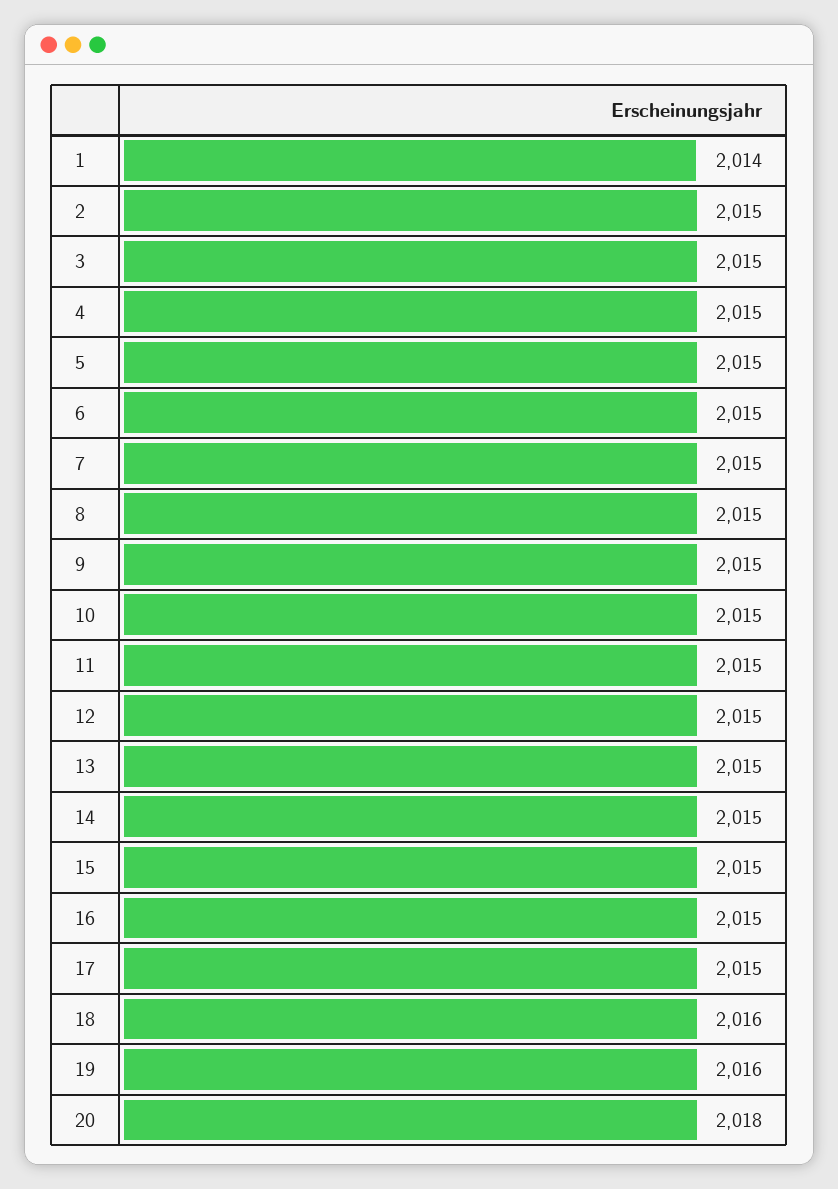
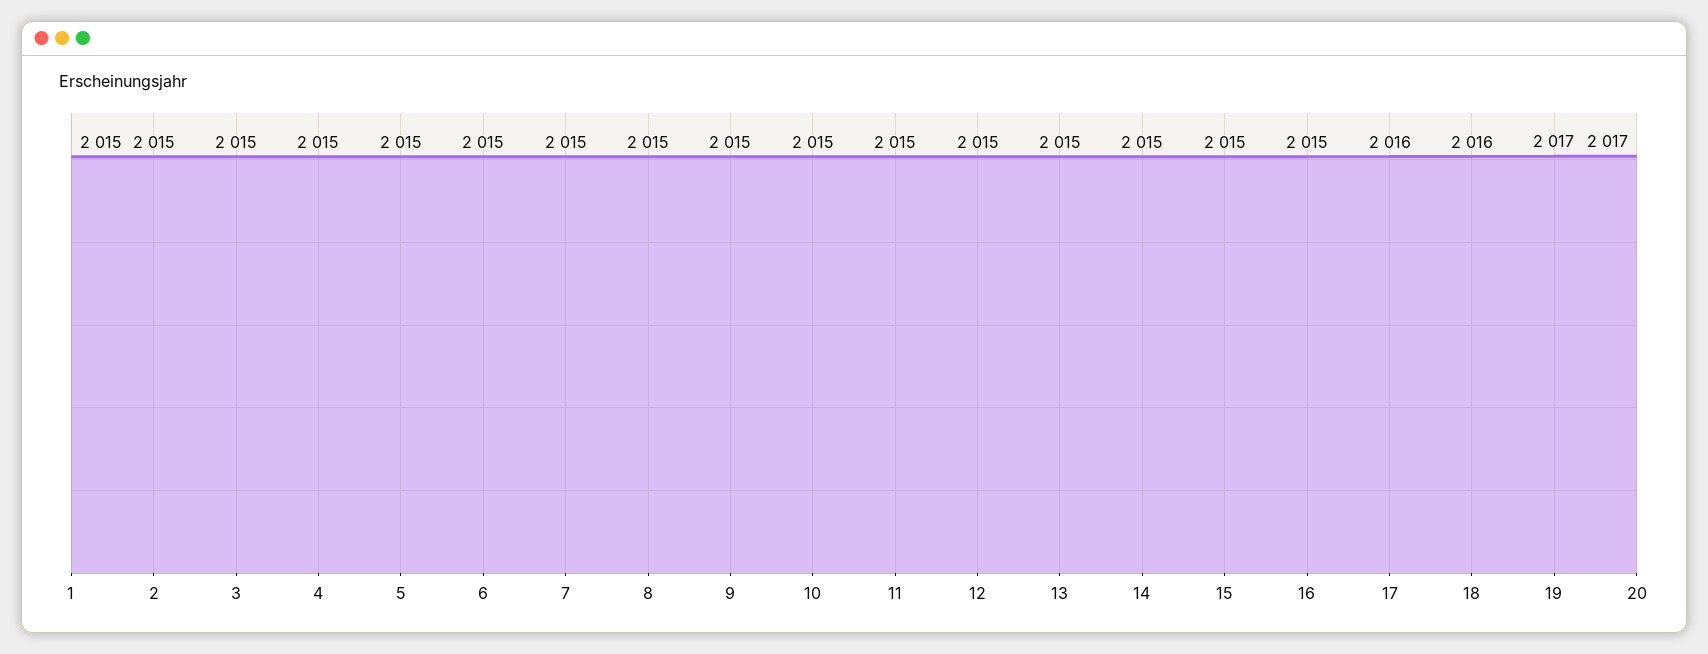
  {
-   "1": 2014,
+   "1": 2015,
    "2": 2015,
    "3": 2015,
    "4": 2015,
    "5": 2015,
    "6": 2015,
    "7": 2015,
    "8": 2015,
    "9": 2015,
    "10": 2015,
    "11": 2015,
    "12": 2015,
    "13": 2015,
    "14": 2015,
    "15": 2015,
    "16": 2015,
-   "17": 2015,
+   "17": 2016,
    "18": 2016,
-   "19": 2016,
+   "19": 2017,
-   "20": 2018
+   "20": 2017
  }

